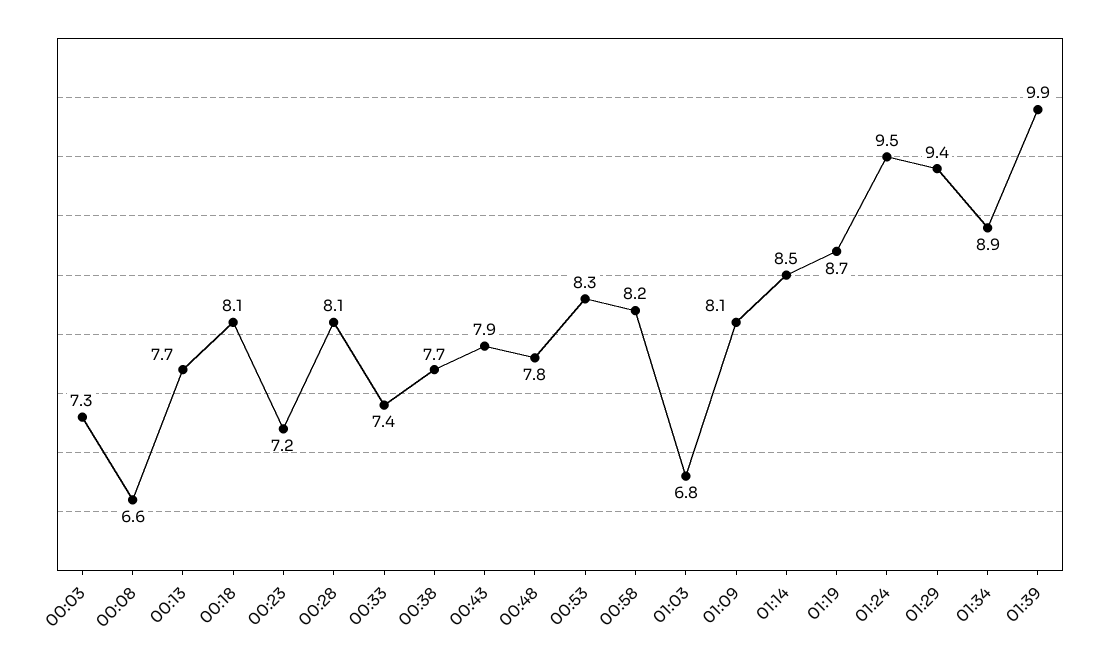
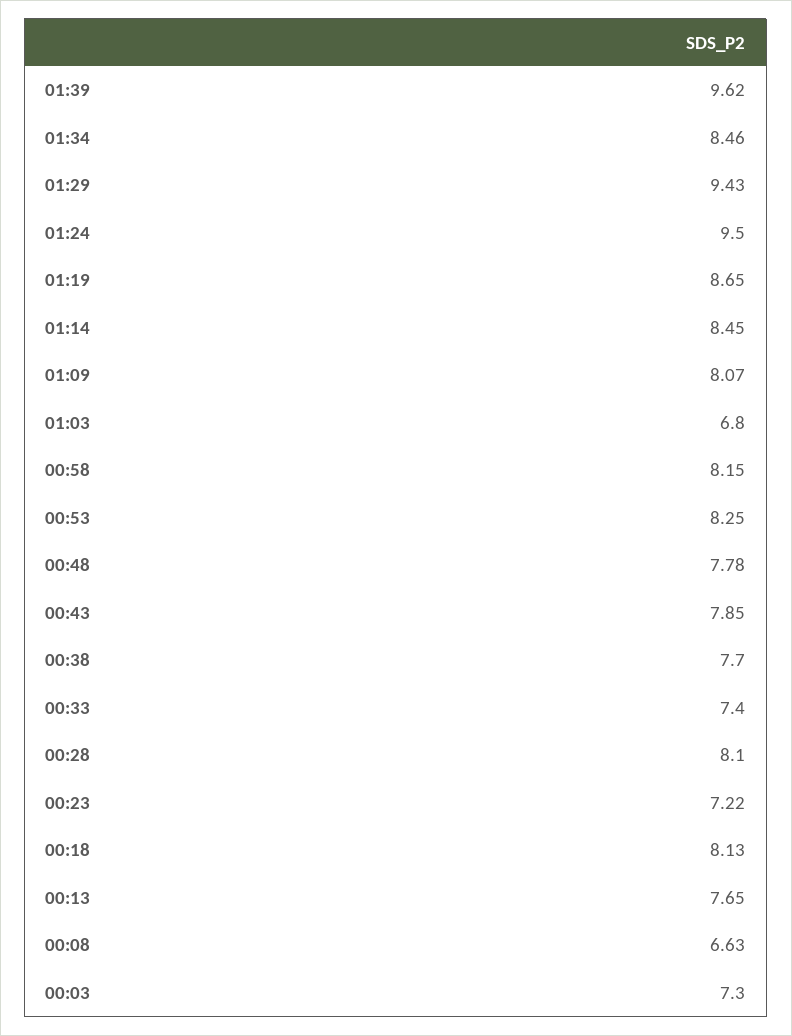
  {
    "00:03": 7.3,
    "00:08": 6.63,
    "00:13": 7.65,
    "00:18": 8.13,
    "00:23": 7.22,
    "00:28": 8.1,
    "00:33": 7.4,
    "00:38": 7.7,
    "00:43": 7.85,
    "00:48": 7.78,
    "00:53": 8.25,
    "00:58": 8.15,
    "01:03": 6.8,
    "01:09": 8.07,
    "01:14": 8.45,
    "01:19": 8.65,
    "01:24": 9.5,
    "01:29": 9.43,
-   "01:34": 8.9,
+   "01:34": 8.46,
-   "01:39": 9.9
+   "01:39": 9.62
  }

